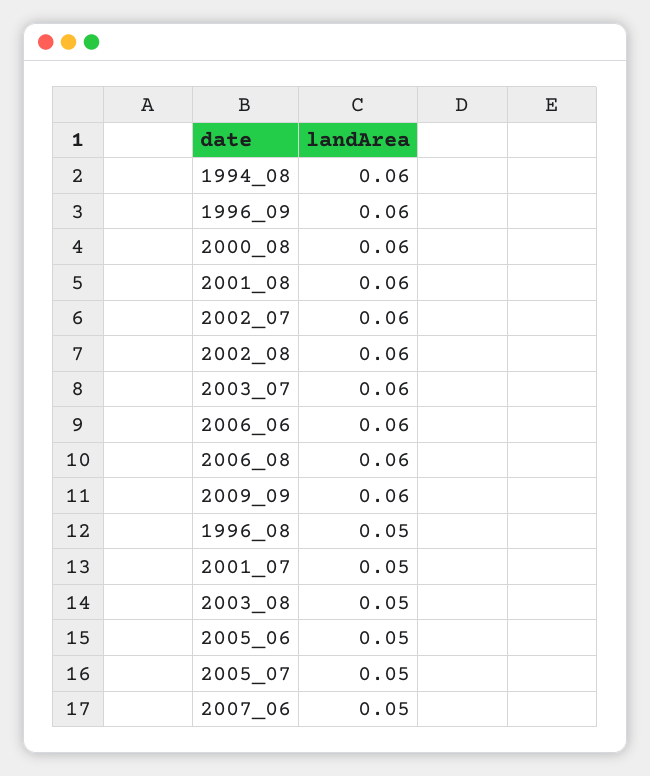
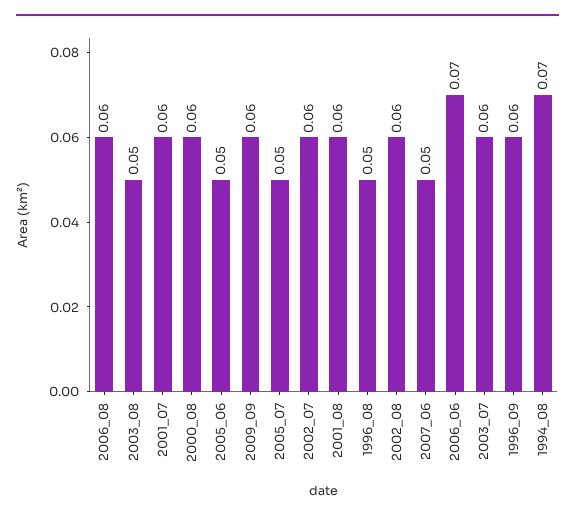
  {
-   "1994_08": 0.06,
+   "1994_08": 0.07,
    "1996_09": 0.06,
    "2000_08": 0.06,
    "2001_08": 0.06,
    "2002_07": 0.06,
    "2002_08": 0.06,
    "2003_07": 0.06,
-   "2006_06": 0.06,
+   "2006_06": 0.07,
    "2006_08": 0.06,
    "2009_09": 0.06,
    "1996_08": 0.05,
-   "2001_07": 0.05,
+   "2001_07": 0.06,
    "2003_08": 0.05,
    "2005_06": 0.05,
    "2005_07": 0.05,
    "2007_06": 0.05
  }

